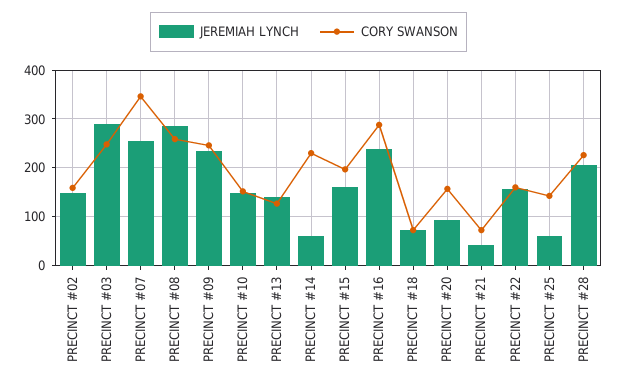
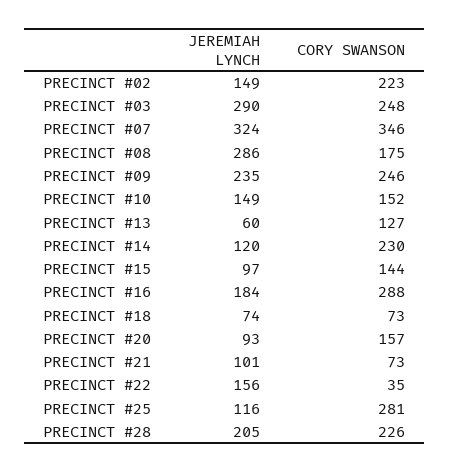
  {
    "JEREMIAH LYNCH": {
      "PRECINCT #02": 149,
      "PRECINCT #03": 290,
-     "PRECINCT #07": 260,
+     "PRECINCT #07": 324,
      "PRECINCT #08": 286,
      "PRECINCT #09": 235,
      "PRECINCT #10": 149,
-     "PRECINCT #13": 140,
+     "PRECINCT #13": 60,
-     "PRECINCT #14": 60,
+     "PRECINCT #14": 120,
-     "PRECINCT #15": 160,
+     "PRECINCT #15": 97,
-     "PRECINCT #16": 240,
+     "PRECINCT #16": 184,
      "PRECINCT #18": 74,
      "PRECINCT #20": 93,
-     "PRECINCT #21": 40,
+     "PRECINCT #21": 101,
      "PRECINCT #22": 156,
-     "PRECINCT #25": 60,
+     "PRECINCT #25": 116,
      "PRECINCT #28": 205
    },
    "CORY SWANSON": {
-     "PRECINCT #02": 160,
+     "PRECINCT #02": 223,
      "PRECINCT #03": 248,
      "PRECINCT #07": 346,
-     "PRECINCT #08": 260,
+     "PRECINCT #08": 175,
      "PRECINCT #09": 246,
      "PRECINCT #10": 152,
      "PRECINCT #13": 127,
      "PRECINCT #14": 230,
-     "PRECINCT #15": 200,
+     "PRECINCT #15": 144,
      "PRECINCT #16": 288,
      "PRECINCT #18": 73,
      "PRECINCT #20": 157,
      "PRECINCT #21": 73,
-     "PRECINCT #22": 160,
+     "PRECINCT #22": 35,
-     "PRECINCT #25": 140,
+     "PRECINCT #25": 281,
      "PRECINCT #28": 226
    }
  }

